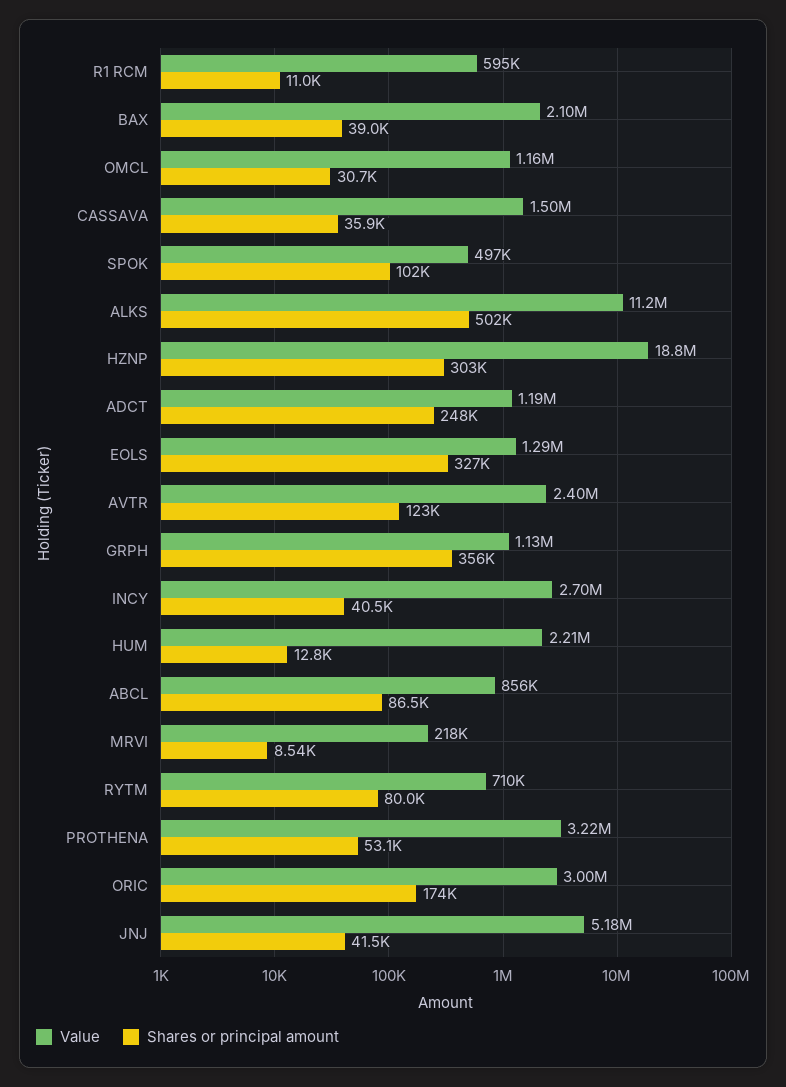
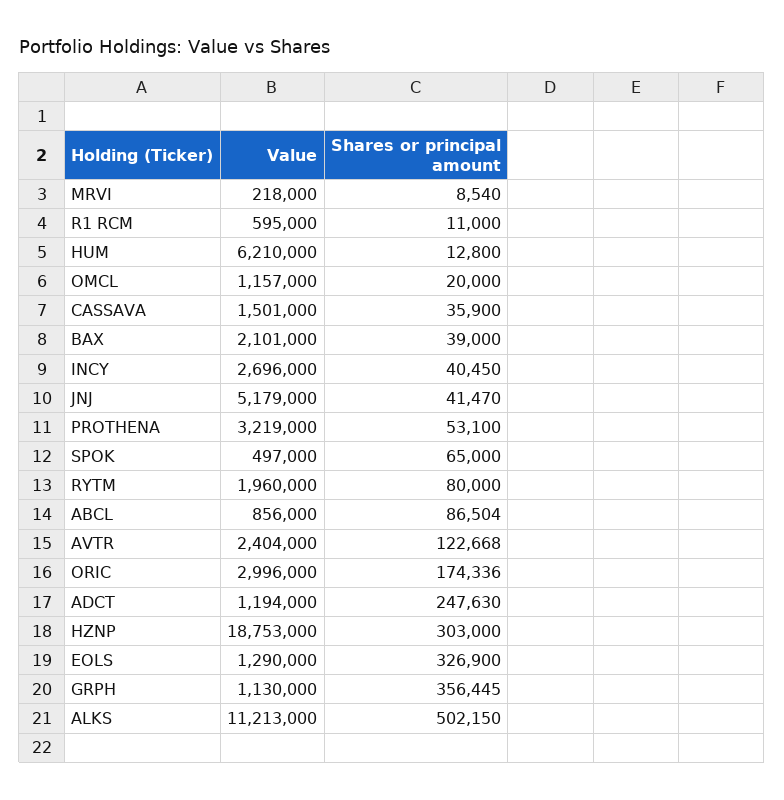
  {
    "Value": {
      "R1 RCM": 595000,
      "BAX": 2101000,
      "OMCL": 1157000,
      "CASSAVA": 1501000,
      "SPOK": 497000,
      "ALKS": 11213000,
      "HZNP": 18753000,
      "ADCT": 1194000,
      "EOLS": 1290000,
      "AVTR": 2404000,
      "GRPH": 1130000,
      "INCY": 2696000,
-     "HUM": 2210000,
+     "HUM": 6210000,
      "ABCL": 856000,
      "MRVI": 218000,
-     "RYTM": 710000,
+     "RYTM": 1960000,
      "PROTHENA": 3219000,
      "ORIC": 2996000,
      "JNJ": 5179000
    },
    "Shares or principal amount": {
      "R1 RCM": 11000,
      "BAX": 39000,
-     "OMCL": 30700,
+     "OMCL": 20000,
      "CASSAVA": 35900,
-     "SPOK": 102000,
+     "SPOK": 65000,
      "ALKS": 502150,
      "HZNP": 303000,
      "ADCT": 247630,
      "EOLS": 326900,
      "AVTR": 122668,
      "GRPH": 356445,
      "INCY": 40450,
      "HUM": 12800,
      "ABCL": 86504,
      "MRVI": 8540,
      "RYTM": 80000,
      "PROTHENA": 53100,
      "ORIC": 174336,
      "JNJ": 41470
    }
  }

